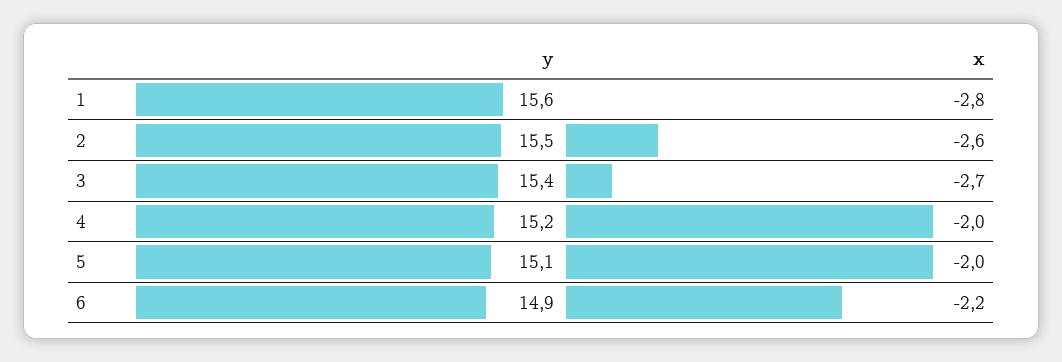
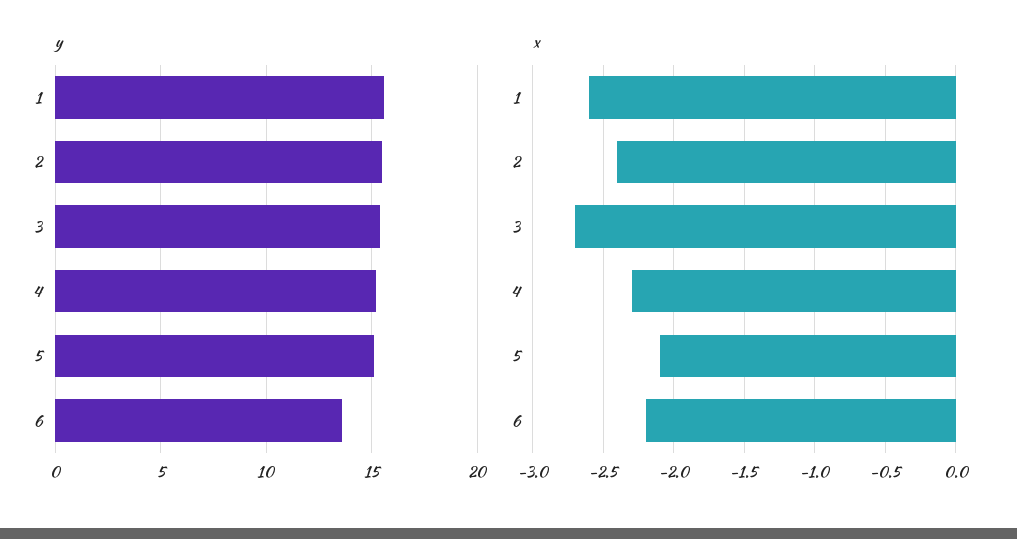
  {
    "y": {
      "1": 15.6,
      "2": 15.5,
      "3": 15.4,
      "4": 15.2,
      "5": 15.1,
-     "6": 14.9
+     "6": 13.5
    },
    "x": {
-     "1": -2.8,
+     "1": -2.6,
-     "2": -2.6,
+     "2": -2.4,
      "3": -2.7,
-     "4": -2,
+     "4": -2.3,
-     "5": -2,
+     "5": -2.1,
      "6": -2.2
    }
  }

